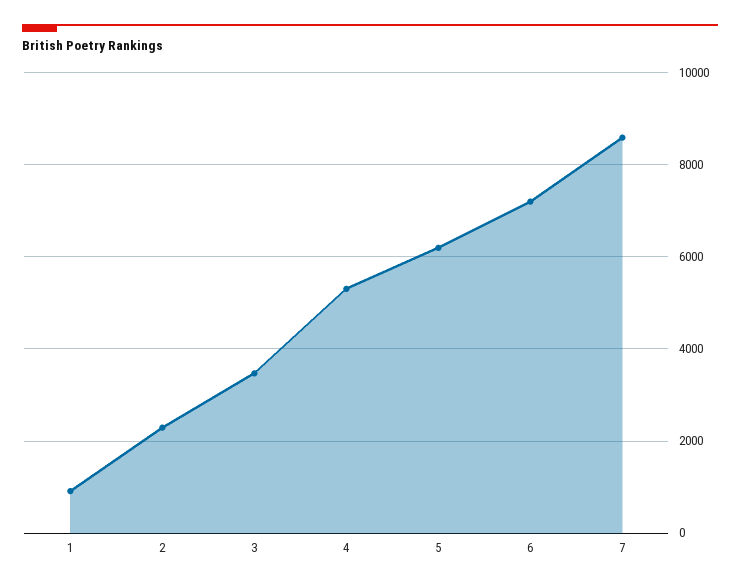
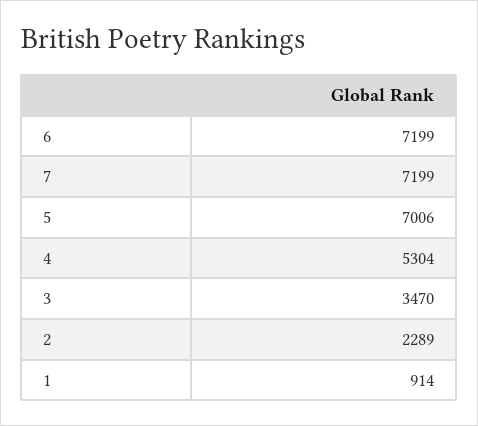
  {
    "1": 914,
    "2": 2289,
    "3": 3470,
    "4": 5304,
-   "5": 6200,
+   "5": 7006,
    "6": 7199,
-   "7": 8600
+   "7": 7199
  }

